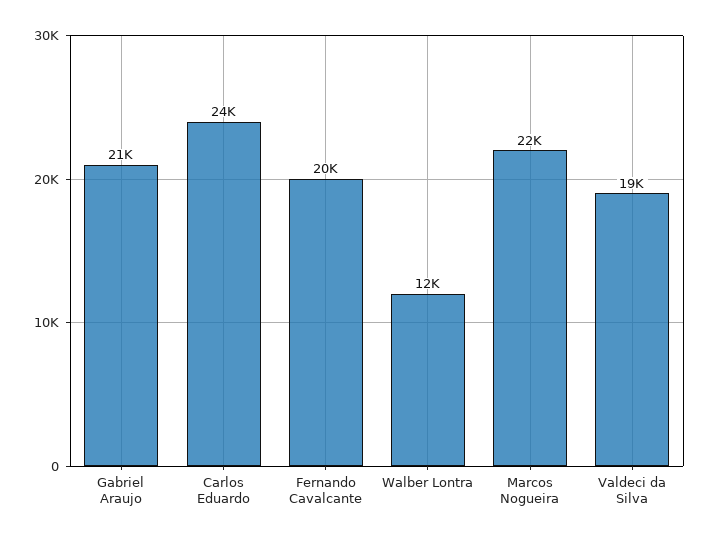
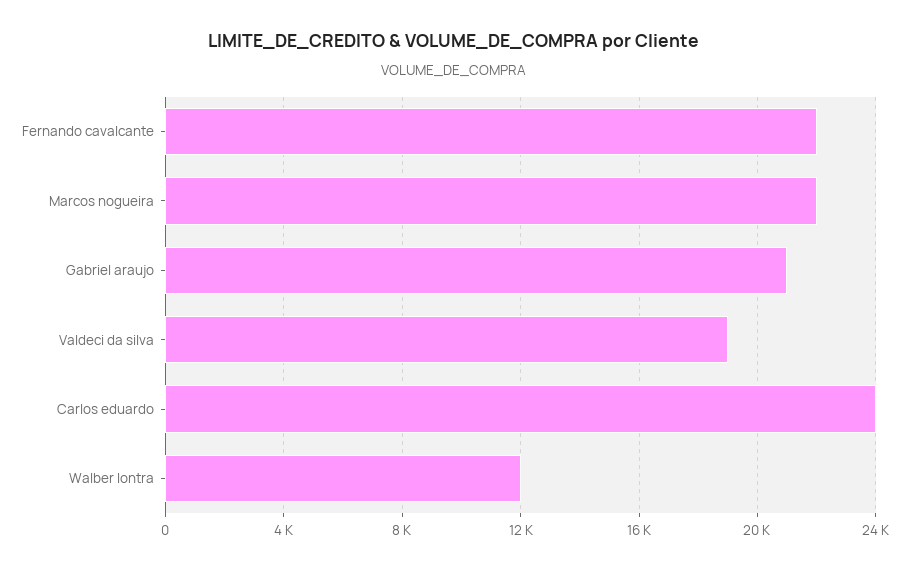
  {
    "Gabriel Araujo": 21000,
    "Carlos Eduardo": 24000,
-   "Fernando Cavalcante": 20000,
+   "Fernando Cavalcante": 22000,
    "Walber Lontra": 12000,
    "Marcos Nogueira": 22000,
    "Valdeci da Silva": 19000
  }

